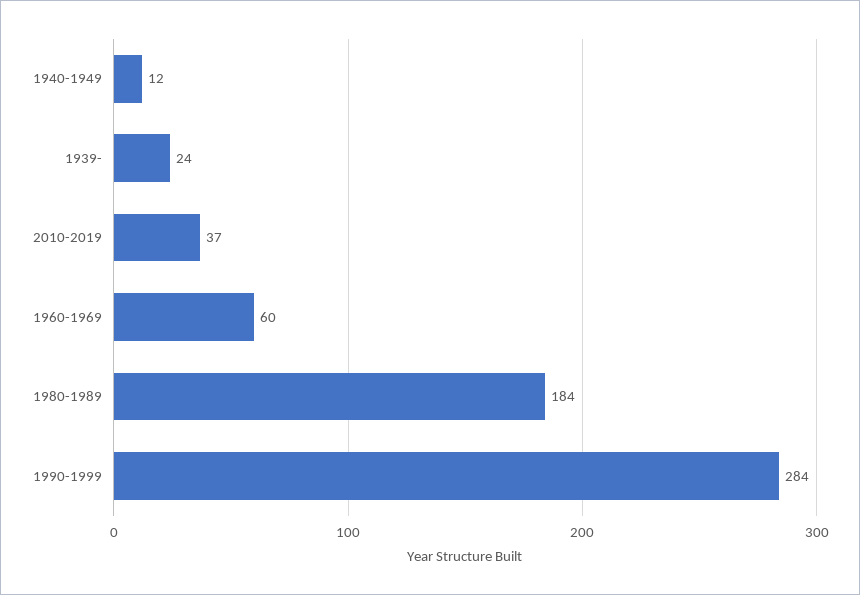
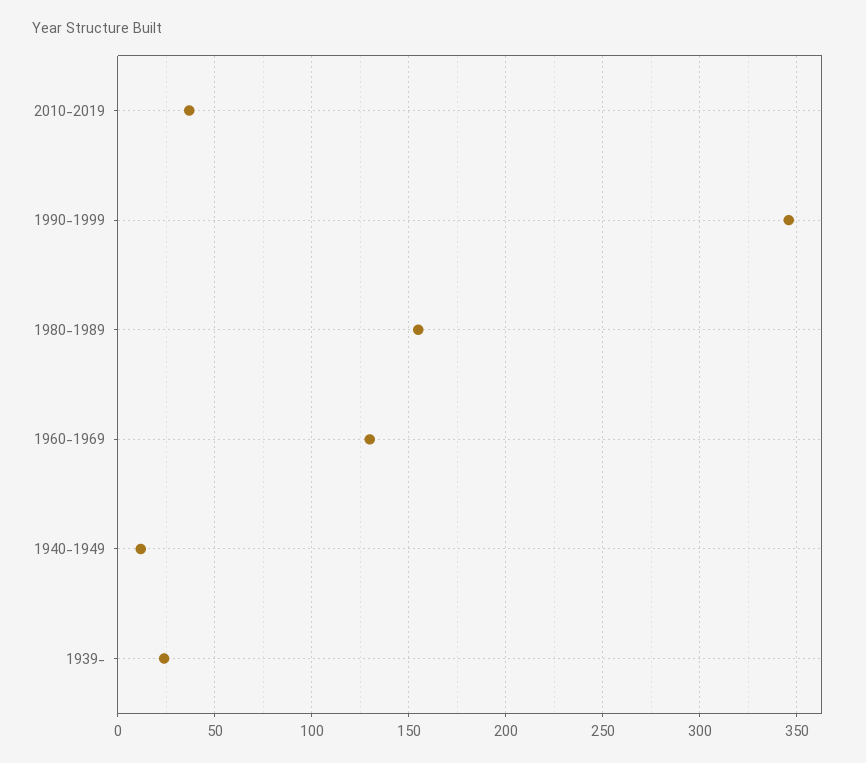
  {
    "1940-1949": 12,
    "1939-": 24,
    "2010-2019": 37,
-   "1960-1969": 60,
+   "1960-1969": 130,
-   "1980-1989": 184,
+   "1980-1989": 155,
-   "1990-1999": 284
+   "1990-1999": 345
  }

